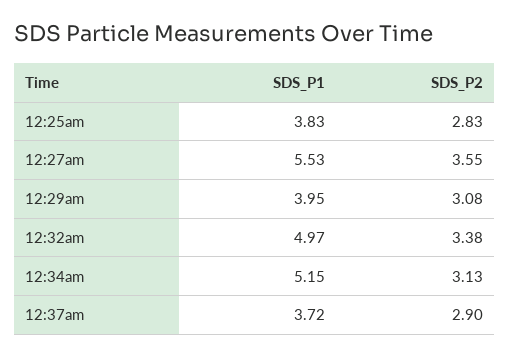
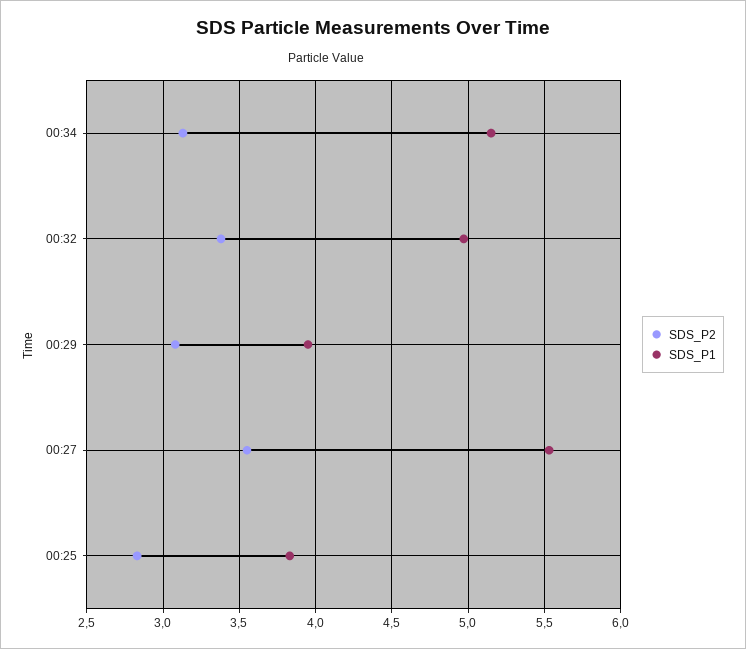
  {
    "SDS_P1": {
      "12:25am": 3.83,
      "12:27am": 5.53,
      "12:29am": 3.95,
      "12:32am": 4.97,
-     "12:34am": 5.15,
+     "12:34am": 5.15
-     "12:37am": 3.72
    },
    "SDS_P2": {
      "12:25am": 2.83,
      "12:27am": 3.55,
      "12:29am": 3.08,
      "12:32am": 3.38,
-     "12:34am": 3.13,
+     "12:34am": 3.13
-     "12:37am": 2.9
    }
  }

